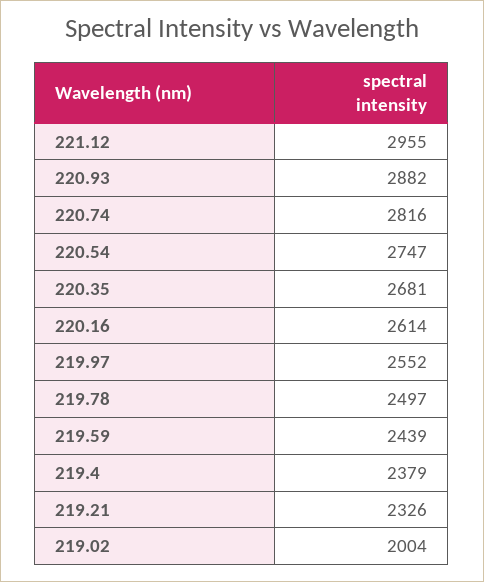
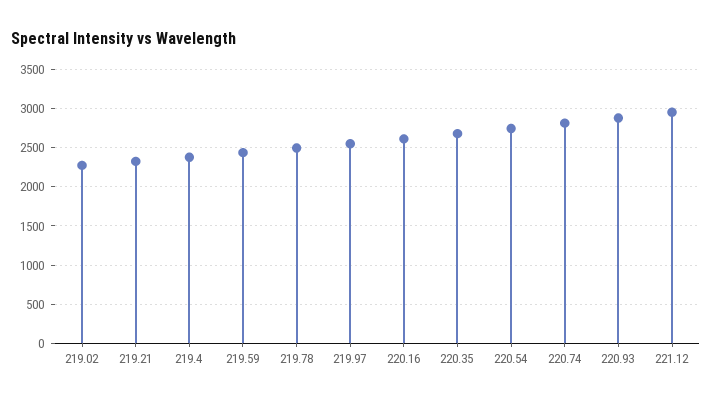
  {
    "221.12": 2955,
    "220.93": 2882,
    "220.74": 2816,
    "220.54": 2747,
    "220.35": 2681,
    "220.16": 2614,
    "219.97": 2552,
    "219.78": 2497,
    "219.59": 2439,
    "219.4": 2379,
    "219.21": 2326,
-   "219.02": 2004
+   "219.02": 2300
  }

